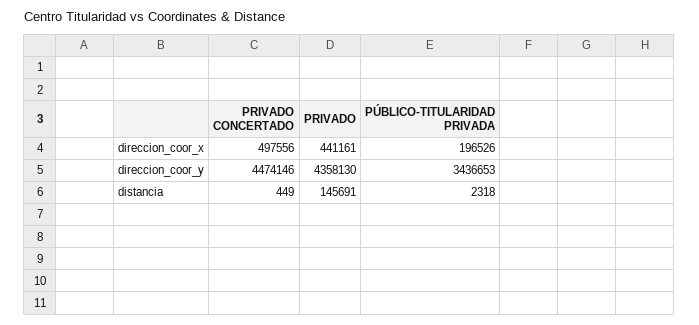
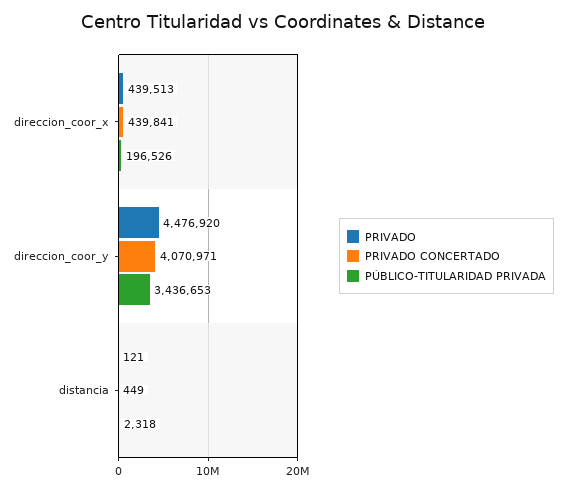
  {
    "PRIVADO CONCERTADO": {
-     "direccion_coor_x": 497556,
+     "direccion_coor_x": 439841,
-     "direccion_coor_y": 4474146,
+     "direccion_coor_y": 4070971,
      "distancia": 449
    },
    "PRIVADO": {
-     "direccion_coor_x": 441161,
+     "direccion_coor_x": 439513,
-     "direccion_coor_y": 4358130,
+     "direccion_coor_y": 4476920,
-     "distancia": 145691
+     "distancia": 121
    },
    "PÚBLICO-TITULARIDAD PRIVADA": {
      "direccion_coor_x": 196526,
      "direccion_coor_y": 3436653,
      "distancia": 2318
    }
  }

